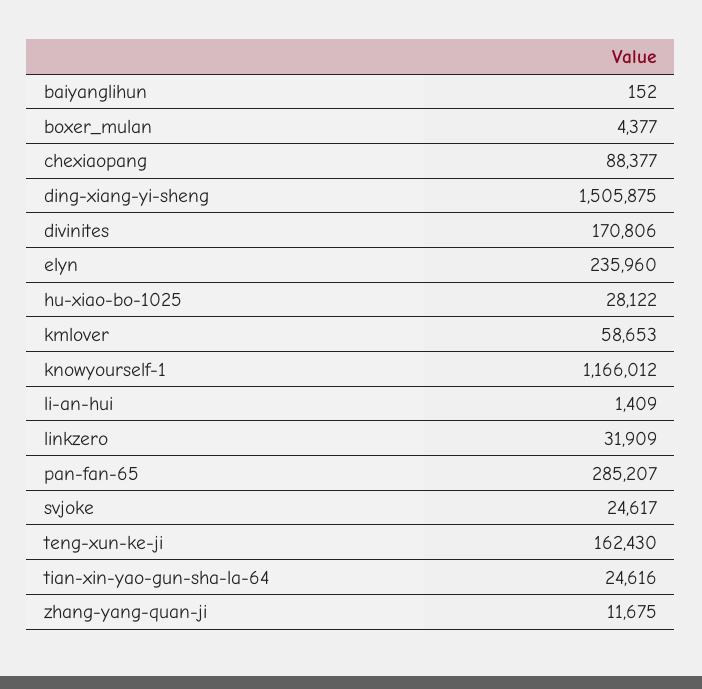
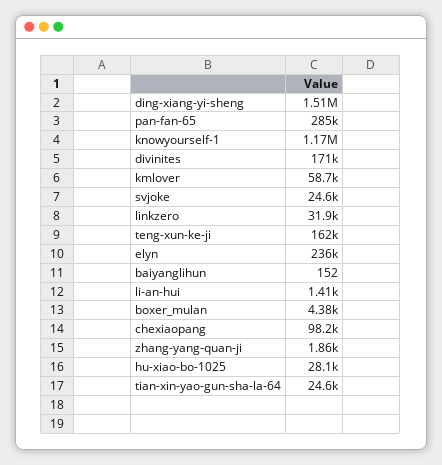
  {
    "baiyanglihun": 152,
    "boxer_mulan": 4377,
-   "chexiaopang": 88377,
+   "chexiaopang": 98200,
    "ding-xiang-yi-sheng": 1505875,
    "divinites": 170806,
    "elyn": 235960,
    "hu-xiao-bo-1025": 28122,
    "kmlover": 58653,
    "knowyourself-1": 1166012,
    "li-an-hui": 1409,
    "linkzero": 31909,
    "pan-fan-65": 285207,
    "svjoke": 24617,
    "teng-xun-ke-ji": 162430,
    "tian-xin-yao-gun-sha-la-64": 24616,
-   "zhang-yang-quan-ji": 11675
+   "zhang-yang-quan-ji": 1860
  }

